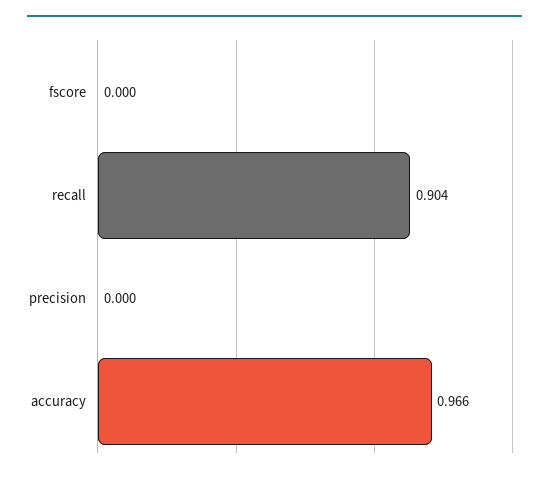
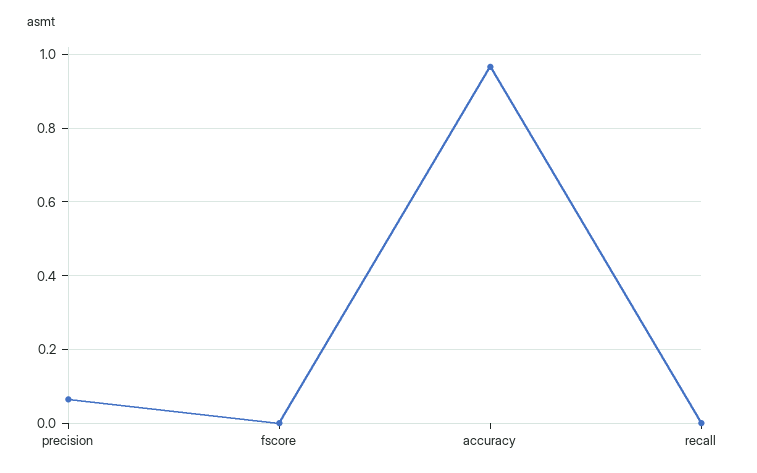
  {
    "fscore": 0,
-   "recall": 0.904,
+   "recall": 0,
-   "precision": 0,
+   "precision": 0.06,
    "accuracy": 0.966
  }

